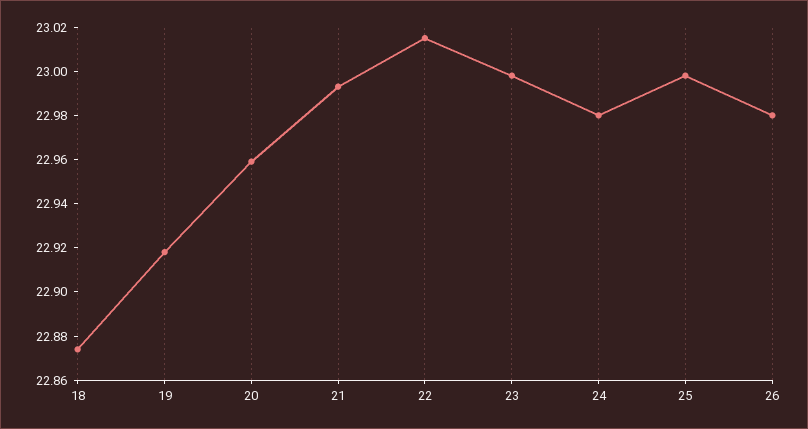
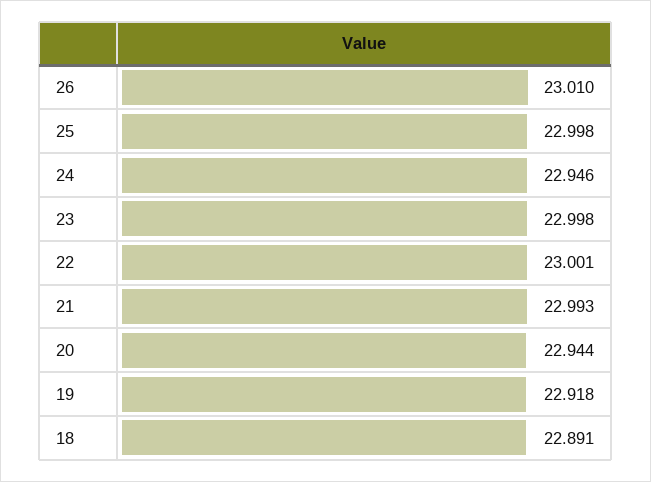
  {
-   "18": 22.875,
+   "18": 22.891,
    "19": 22.918,
-   "20": 22.96,
+   "20": 22.944,
    "21": 22.993,
-   "22": 23.015,
+   "22": 23.001,
    "23": 22.998,
-   "24": 22.98,
+   "24": 22.946,
    "25": 22.998,
-   "26": 22.98
+   "26": 23.01
  }

